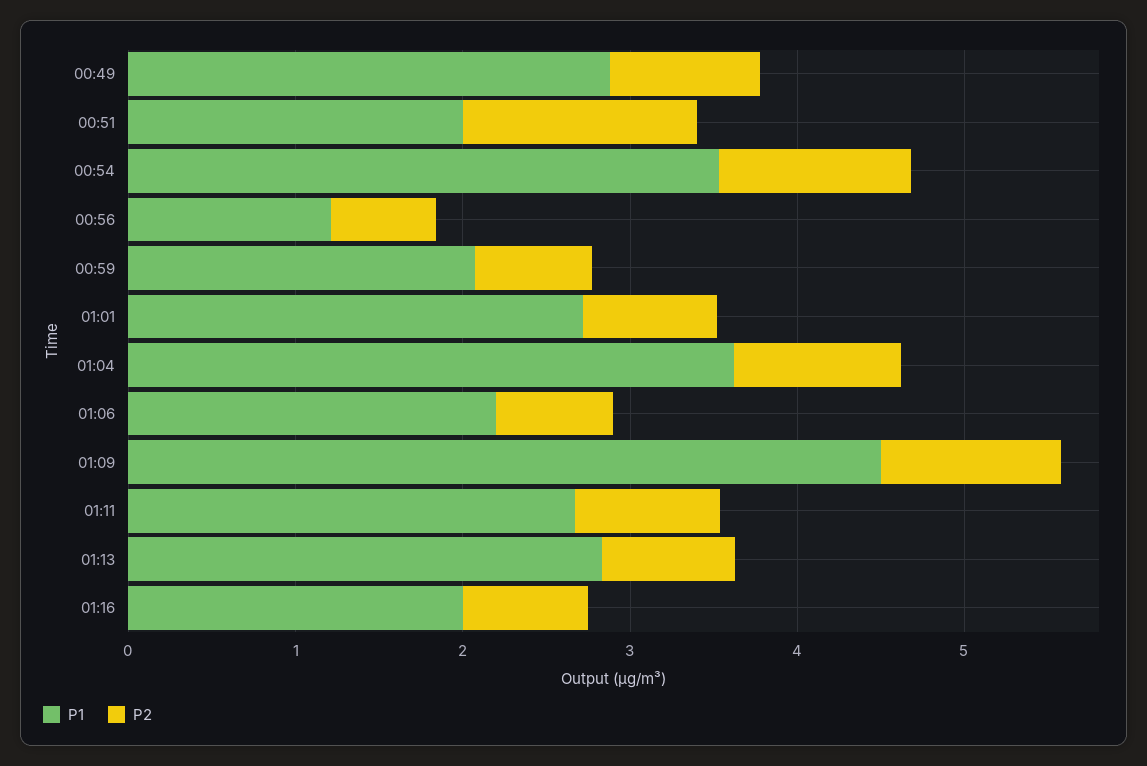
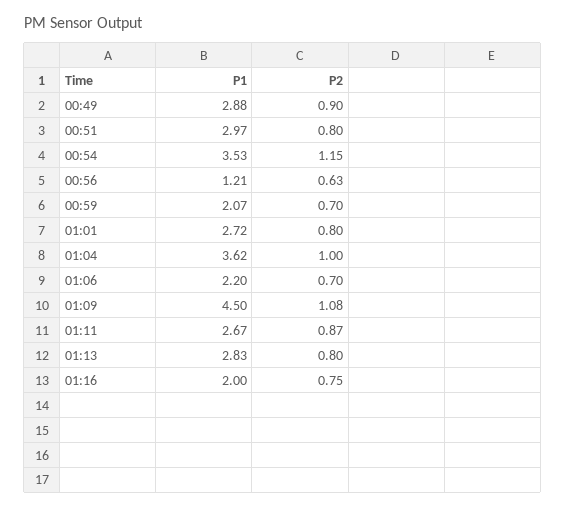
  {
    "P1": {
      "00:49": 2.88,
-     "00:51": 2,
+     "00:51": 2.97,
      "00:54": 3.53,
      "00:56": 1.21,
      "00:59": 2.07,
      "01:01": 2.72,
      "01:04": 3.62,
      "01:06": 2.2,
      "01:09": 4.5,
      "01:11": 2.67,
      "01:13": 2.83,
      "01:16": 2
    },
    "P2": {
      "00:49": 0.9,
-     "00:51": 1.4,
+     "00:51": 0.8,
      "00:54": 1.15,
      "00:56": 0.63,
      "00:59": 0.7,
      "01:01": 0.8,
      "01:04": 1,
      "01:06": 0.7,
      "01:09": 1.08,
      "01:11": 0.87,
      "01:13": 0.8,
      "01:16": 0.75
    }
  }

